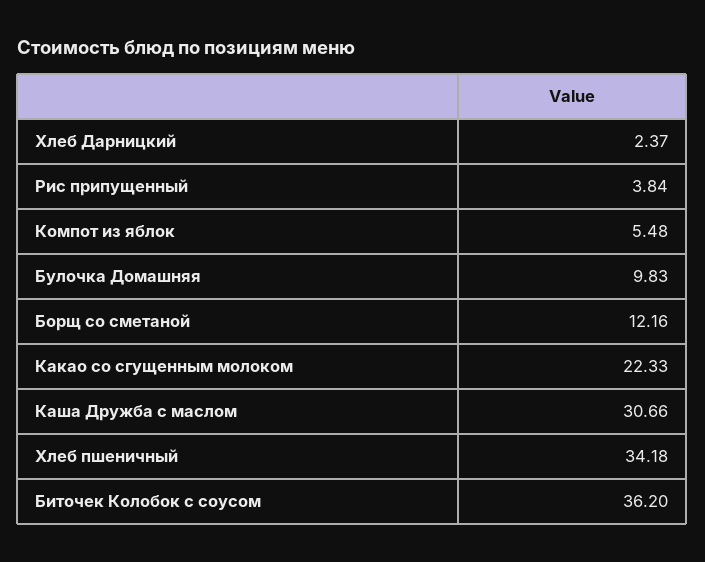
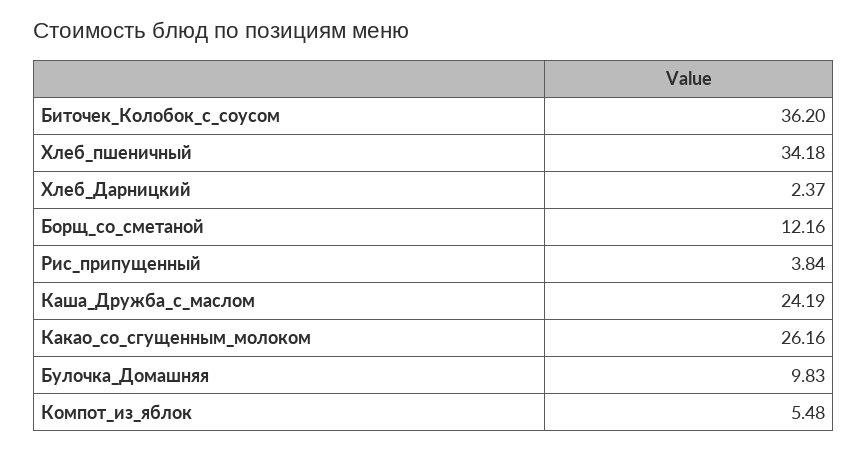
  {
    "Хлеб Дарницкий": 2.37,
    "Рис припущенный": 3.84,
    "Компот из яблок": 5.48,
    "Булочка Домашняя": 9.83,
    "Борщ со сметаной": 12.16,
-   "Какао со сгущенным молоком": 22.33,
+   "Какао со сгущенным молоком": 26.16,
-   "Каша Дружба с маслом": 30.66,
+   "Каша Дружба с маслом": 24.19,
    "Хлеб пшеничный": 34.18,
    "Биточек Колобок с соусом": 36.2
  }

